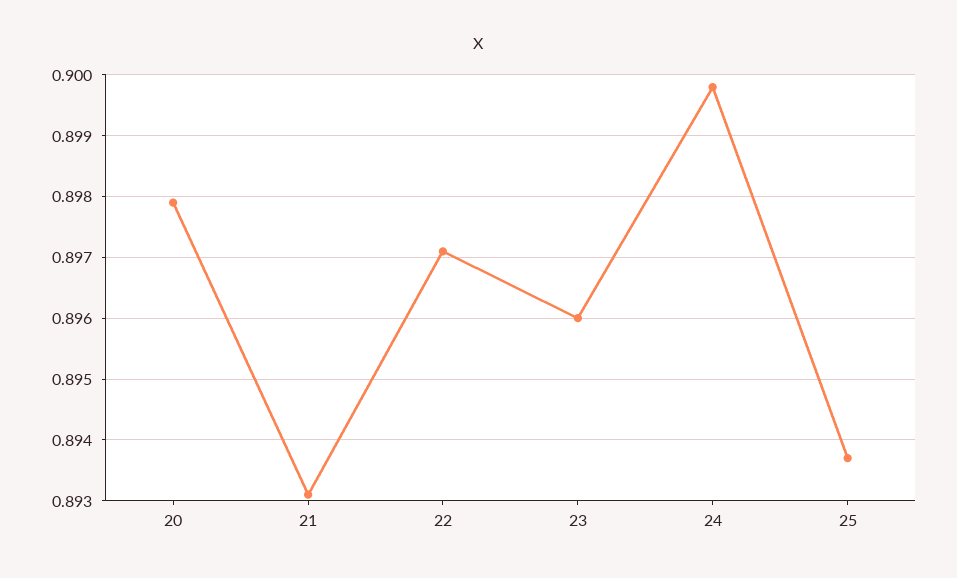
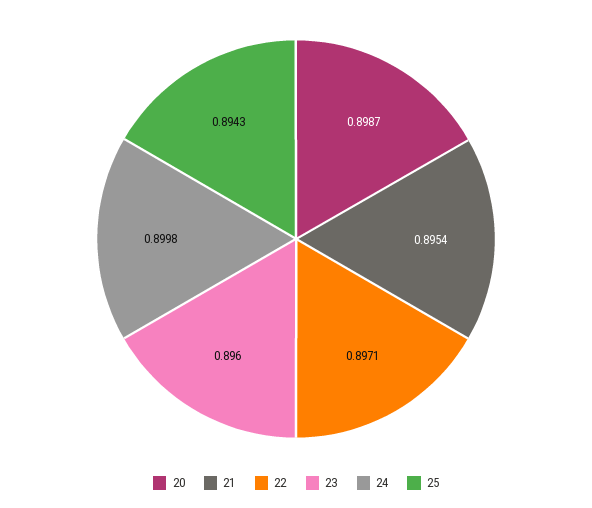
  {
-   "20": 0.8979,
+   "20": 0.8987,
-   "21": 0.8931,
+   "21": 0.8954,
    "22": 0.8971,
    "23": 0.896,
    "24": 0.8998,
-   "25": 0.8937
+   "25": 0.8943
  }

